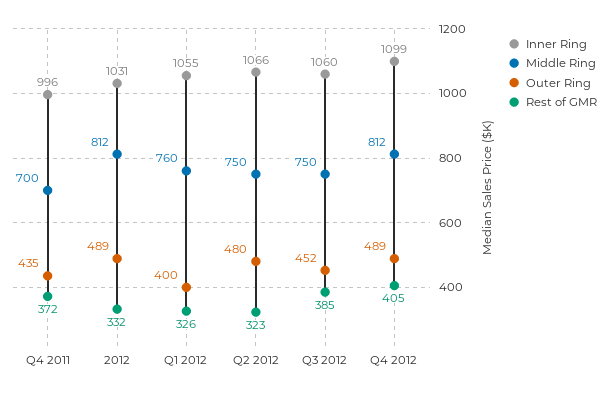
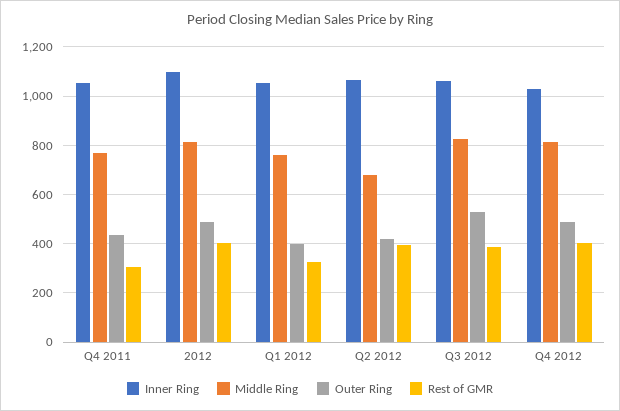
  {
    "Inner Ring": {
-     "Q4 2011": 996,
+     "Q4 2011": 1050,
-     "2012": 1031,
+     "2012": 1100,
      "Q1 2012": 1055,
      "Q2 2012": 1066,
      "Q3 2012": 1060,
-     "Q4 2012": 1099
+     "Q4 2012": 1025
    },
    "Middle Ring": {
-     "Q4 2011": 700,
+     "Q4 2011": 775,
      "2012": 812,
      "Q1 2012": 760,
-     "Q2 2012": 750,
+     "Q2 2012": 675,
-     "Q3 2012": 750,
+     "Q3 2012": 825,
      "Q4 2012": 812
    },
    "Outer Ring": {
      "Q4 2011": 435,
      "2012": 489,
      "Q1 2012": 400,
-     "Q2 2012": 480,
+     "Q2 2012": 425,
-     "Q3 2012": 452,
+     "Q3 2012": 525,
      "Q4 2012": 489
    },
    "Rest of GMR": {
-     "Q4 2011": 372,
+     "Q4 2011": 300,
-     "2012": 332,
+     "2012": 400,
      "Q1 2012": 326,
-     "Q2 2012": 323,
+     "Q2 2012": 400,
      "Q3 2012": 385,
      "Q4 2012": 405
    }
  }

